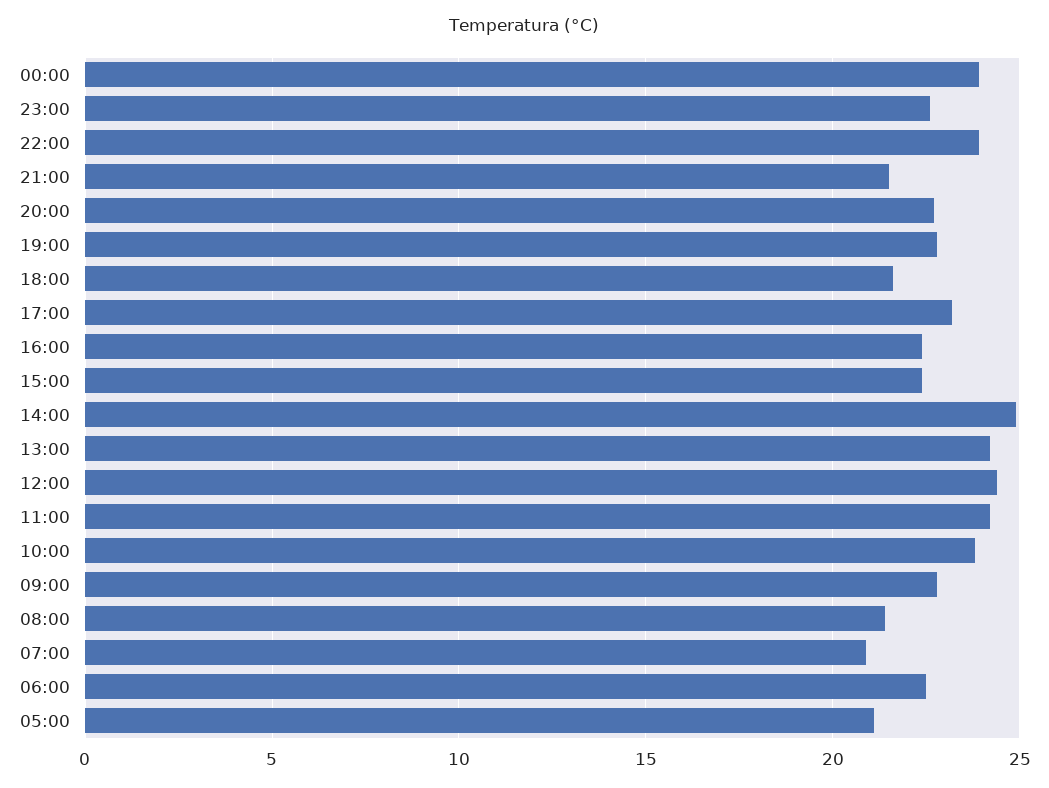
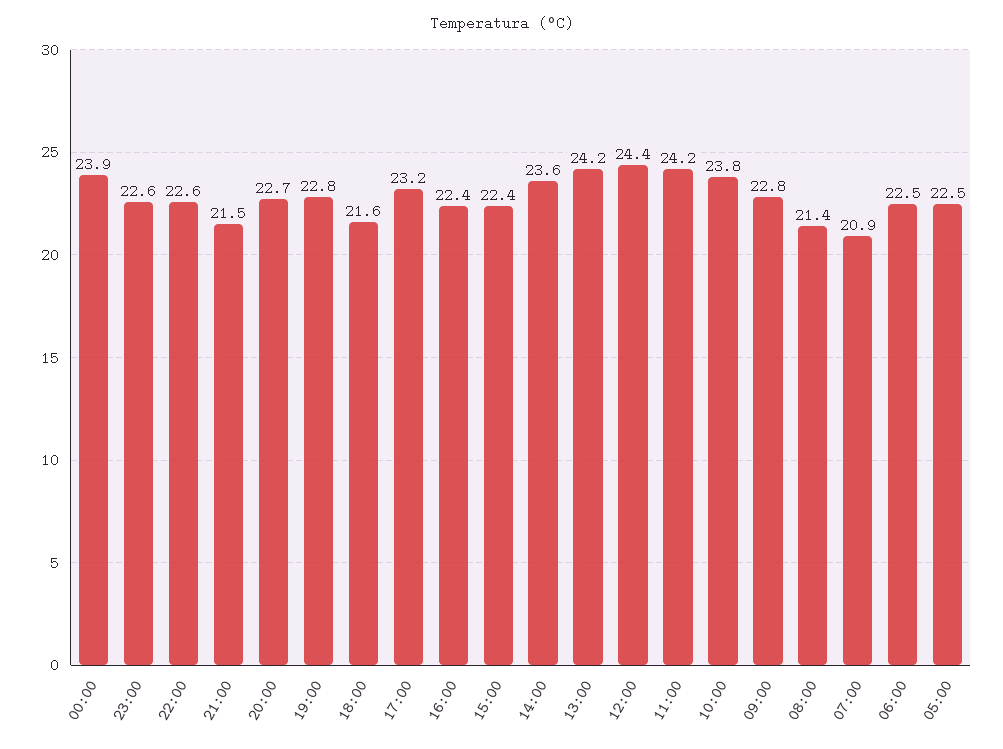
  {
    "00:00": 23.9,
    "23:00": 22.6,
-   "22:00": 24,
+   "22:00": 22.6,
    "21:00": 21.5,
    "20:00": 22.7,
    "19:00": 22.8,
    "18:00": 21.6,
    "17:00": 23.2,
    "16:00": 22.4,
    "15:00": 22.4,
-   "14:00": 25,
+   "14:00": 23.6,
    "13:00": 24.2,
    "12:00": 24.4,
    "11:00": 24.2,
    "10:00": 23.8,
    "09:00": 22.8,
    "08:00": 21.4,
    "07:00": 20.9,
    "06:00": 22.5,
-   "05:00": 21
+   "05:00": 22.5
  }

